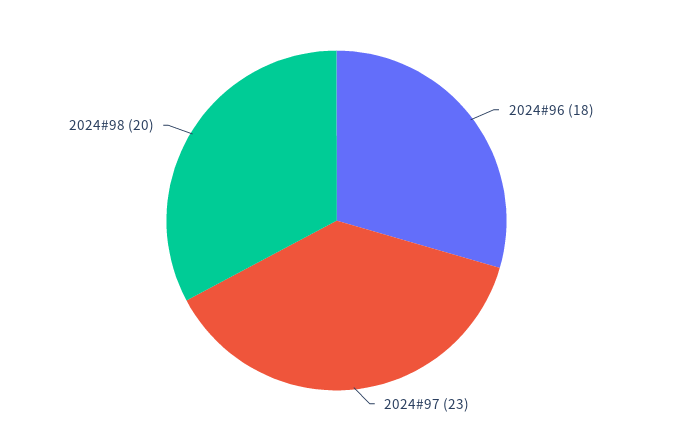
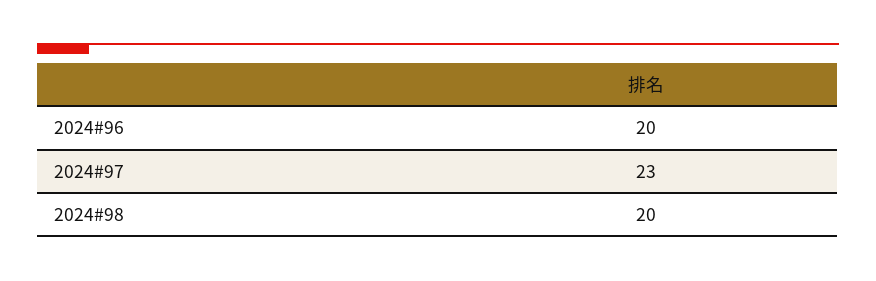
  {
-   "2024#96": 18,
+   "2024#96": 20,
    "2024#97": 23,
    "2024#98": 20
  }

